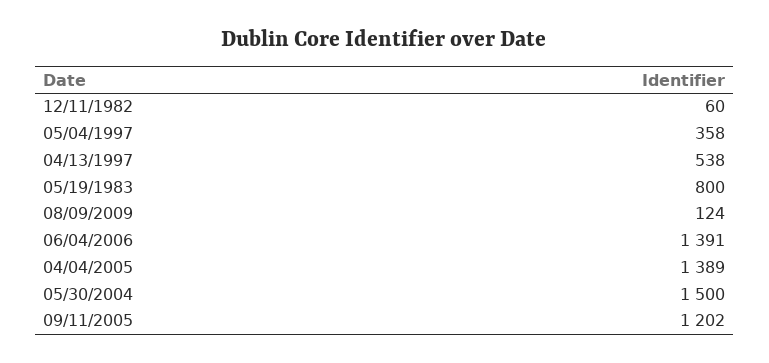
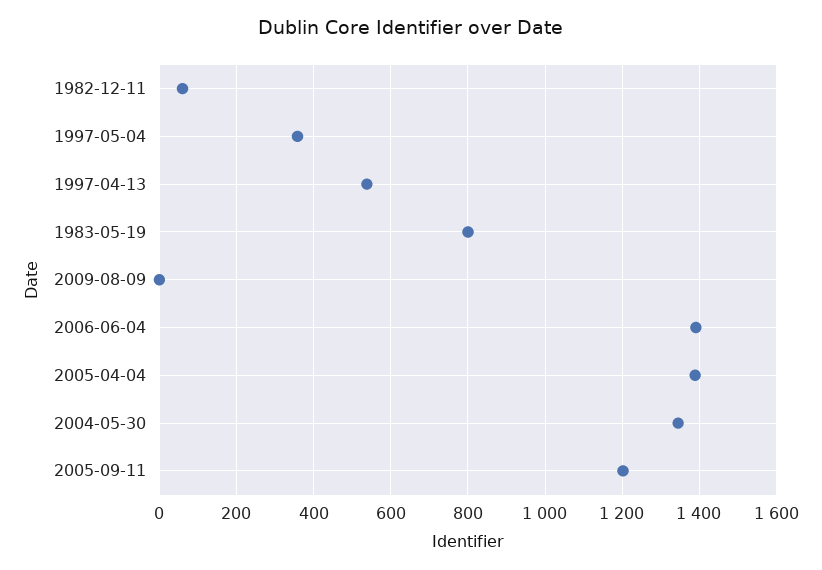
  {
    "12/11/1982": 60,
    "05/04/1997": 358,
    "04/13/1997": 538,
    "05/19/1983": 800,
-   "08/09/2009": 124,
+   "08/09/2009": 0,
    "06/04/2006": 1391,
    "04/04/2005": 1389,
-   "05/30/2004": 1500,
+   "05/30/2004": 1340,
    "09/11/2005": 1202
  }

